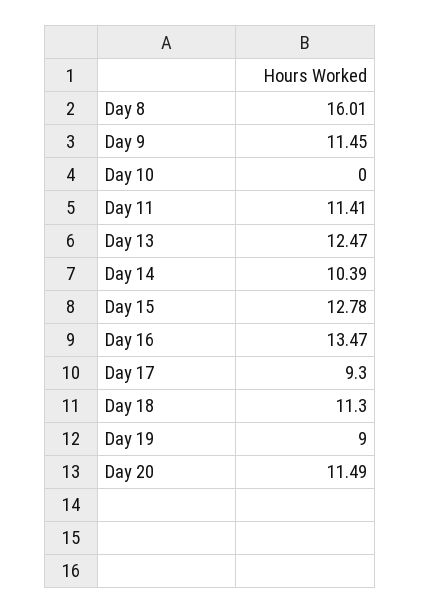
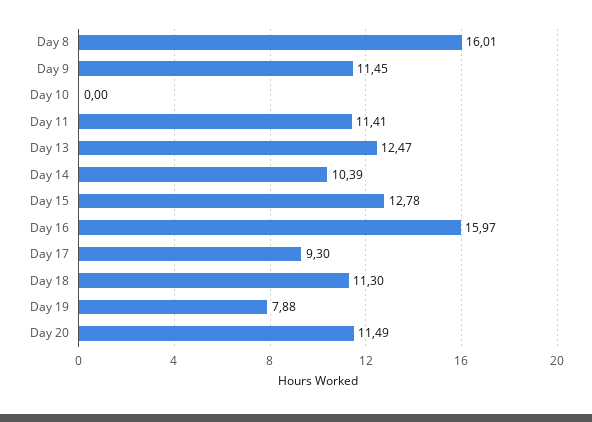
  {
    "Day 8": 16.01,
    "Day 9": 11.45,
    "Day 10": 0,
    "Day 11": 11.41,
    "Day 13": 12.47,
    "Day 14": 10.39,
    "Day 15": 12.78,
-   "Day 16": 13.47,
+   "Day 16": 15.97,
    "Day 17": 9.3,
    "Day 18": 11.3,
-   "Day 19": 9,
+   "Day 19": 7.88,
    "Day 20": 11.49
  }

